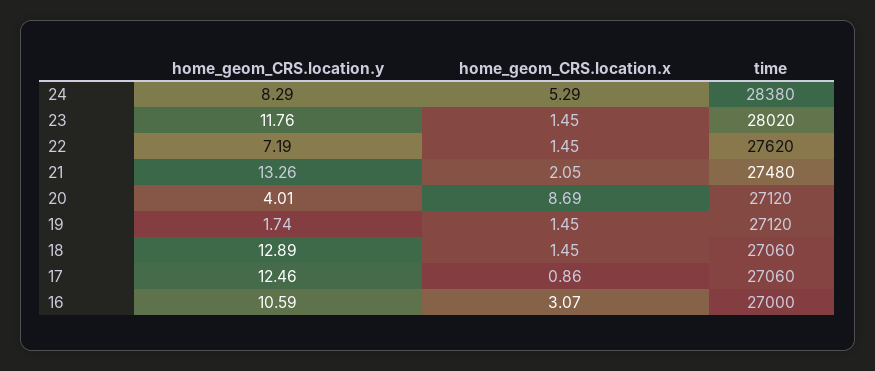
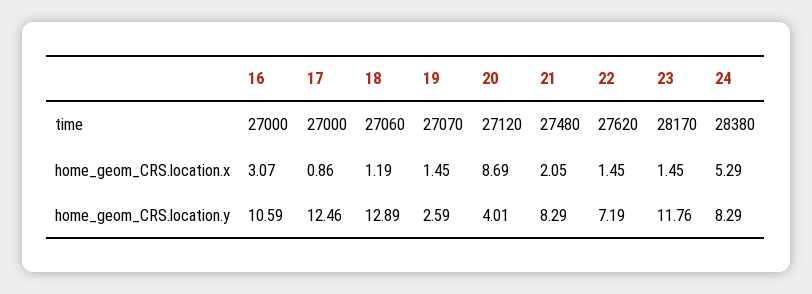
  {
    "home_geom_CRS.location.y": {
      "24": 8.29,
      "23": 11.76,
      "22": 7.19,
-     "21": 13.26,
+     "21": 8.29,
      "20": 4.01,
-     "19": 1.74,
+     "19": 2.59,
      "18": 12.89,
      "17": 12.46,
      "16": 10.59
    },
    "home_geom_CRS.location.x": {
      "24": 5.29,
      "23": 1.45,
      "22": 1.45,
      "21": 2.05,
      "20": 8.69,
      "19": 1.45,
-     "18": 1.45,
+     "18": 1.19,
      "17": 0.86,
      "16": 3.07
    },
    "time": {
      "24": 28380,
-     "23": 28020,
+     "23": 28170,
      "22": 27620,
      "21": 27480,
      "20": 27120,
-     "19": 27120,
+     "19": 27070,
      "18": 27060,
-     "17": 27060,
+     "17": 27000,
      "16": 27000
    }
  }

